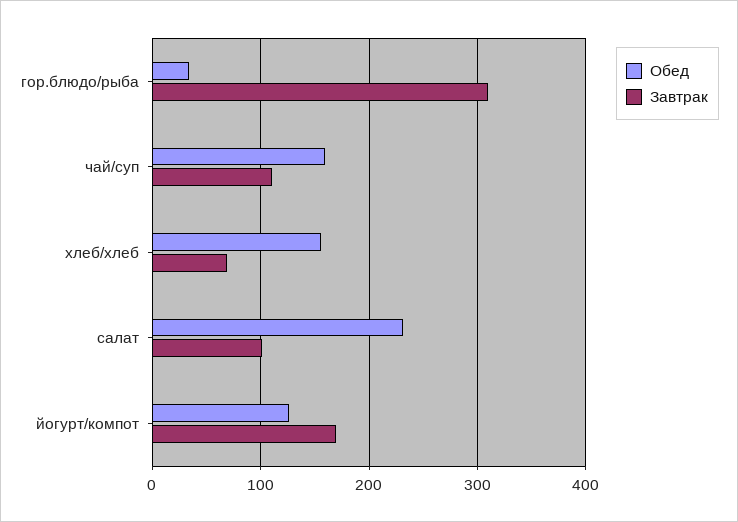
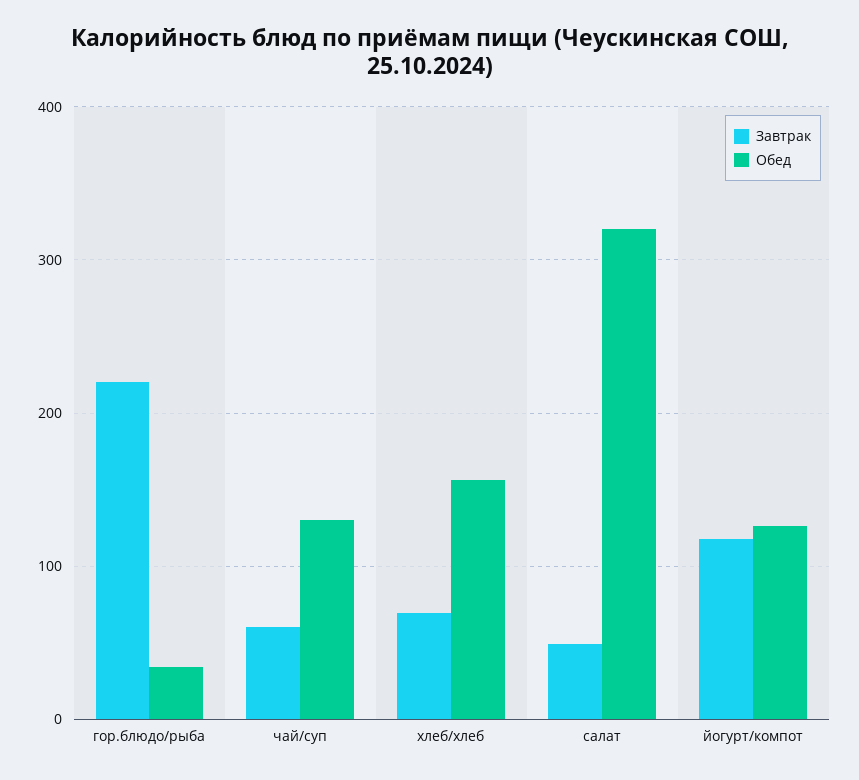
  {
    "Обед": {
      "гор.блюдо/рыба": 30,
-     "чай/суп": 160,
+     "чай/суп": 130,
      "хлеб/хлеб": 160,
-     "салат": 230,
+     "салат": 320,
      "йогурт/компот": 130
    },
    "Завтрак": {
-     "гор.блюдо/рыба": 310,
+     "гор.блюдо/рыба": 220,
-     "чай/суп": 110,
+     "чай/суп": 60,
      "хлеб/хлеб": 70,
-     "салат": 100,
+     "салат": 50,
-     "йогурт/компот": 170
+     "йогурт/компот": 120
    }
  }

